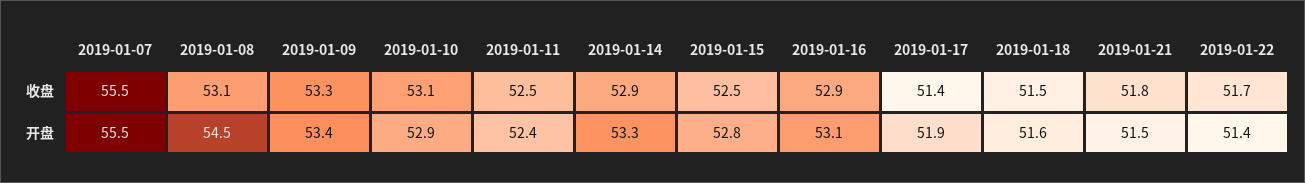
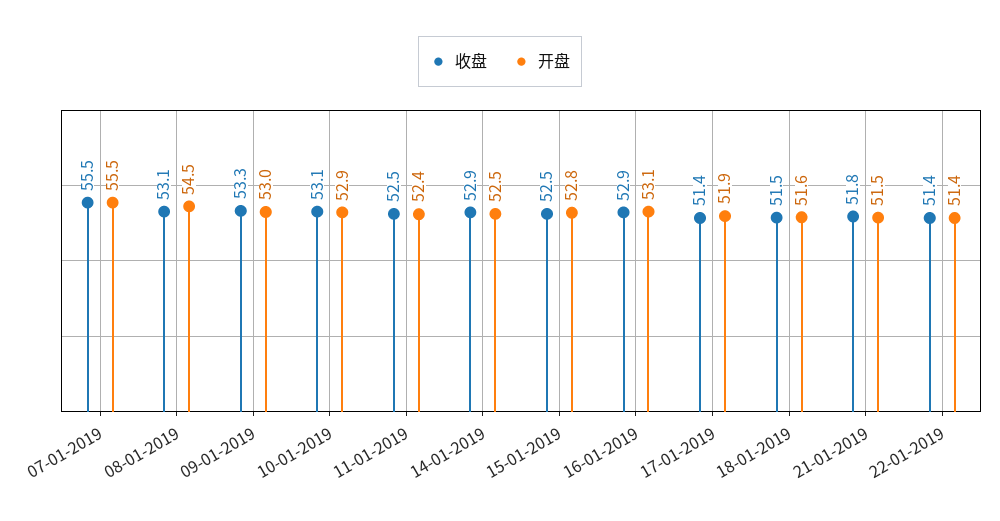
  {
    "收盘": {
      "2019-01-07": 55.5,
      "2019-01-08": 53.1,
      "2019-01-09": 53.3,
      "2019-01-10": 53.1,
      "2019-01-11": 52.5,
      "2019-01-14": 52.9,
      "2019-01-15": 52.5,
      "2019-01-16": 52.9,
      "2019-01-17": 51.4,
      "2019-01-18": 51.5,
      "2019-01-21": 51.8,
-     "2019-01-22": 51.7
+     "2019-01-22": 51.4
    },
    "开盘": {
      "2019-01-07": 55.5,
      "2019-01-08": 54.5,
-     "2019-01-09": 53.4,
+     "2019-01-09": 53,
      "2019-01-10": 52.9,
      "2019-01-11": 52.4,
-     "2019-01-14": 53.3,
+     "2019-01-14": 52.5,
      "2019-01-15": 52.8,
      "2019-01-16": 53.1,
      "2019-01-17": 51.9,
      "2019-01-18": 51.6,
      "2019-01-21": 51.5,
      "2019-01-22": 51.4
    }
  }

